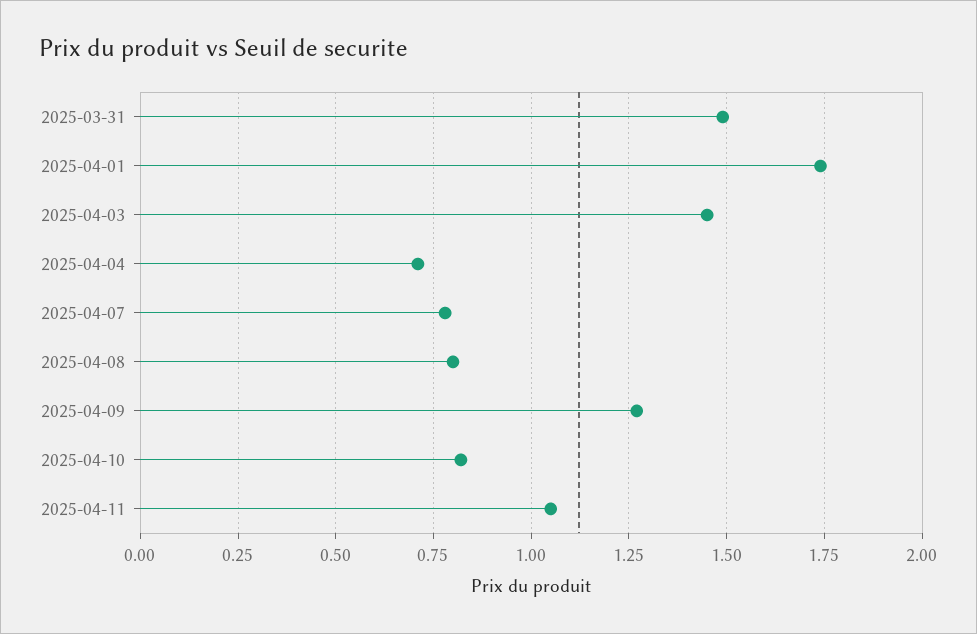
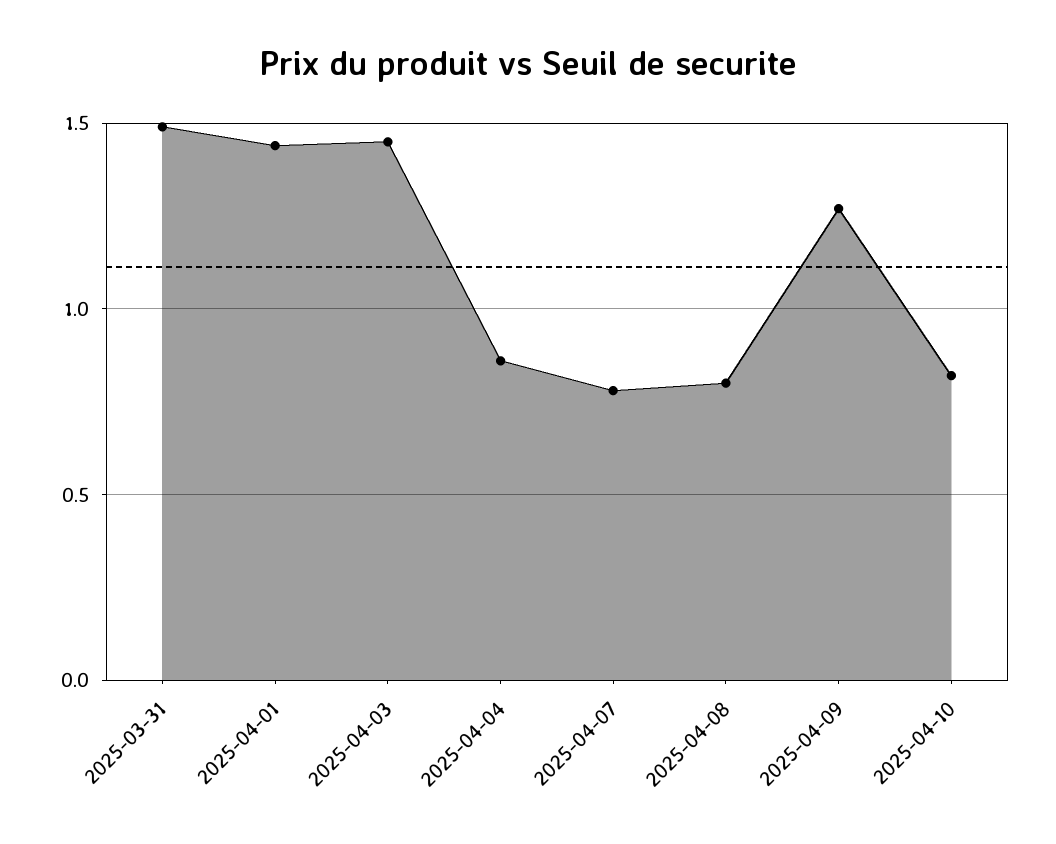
  {
    "2025-03-31": 1.5,
-   "2025-04-01": 1.75,
+   "2025-04-01": 1.45,
    "2025-04-03": 1.45,
-   "2025-04-04": 0.7,
+   "2025-04-04": 0.85,
    "2025-04-07": 0.8,
    "2025-04-08": 0.8,
    "2025-04-09": 1.25,
-   "2025-04-10": 0.8,
+   "2025-04-10": 0.8
-   "2025-04-11": 1.05
  }

